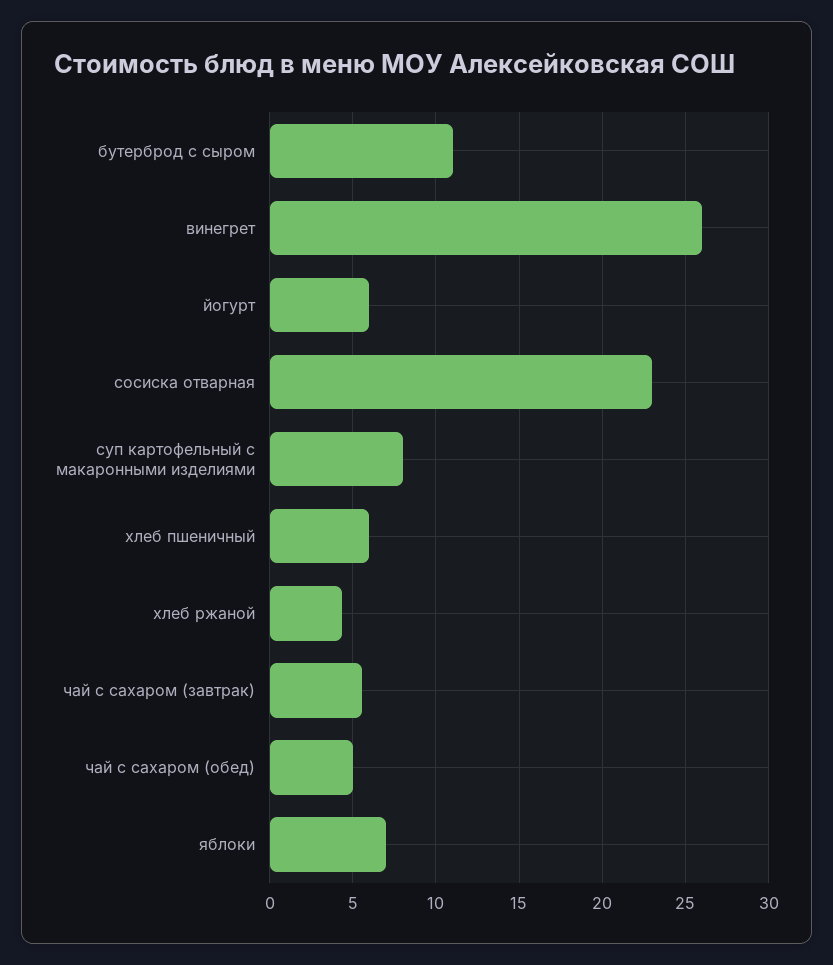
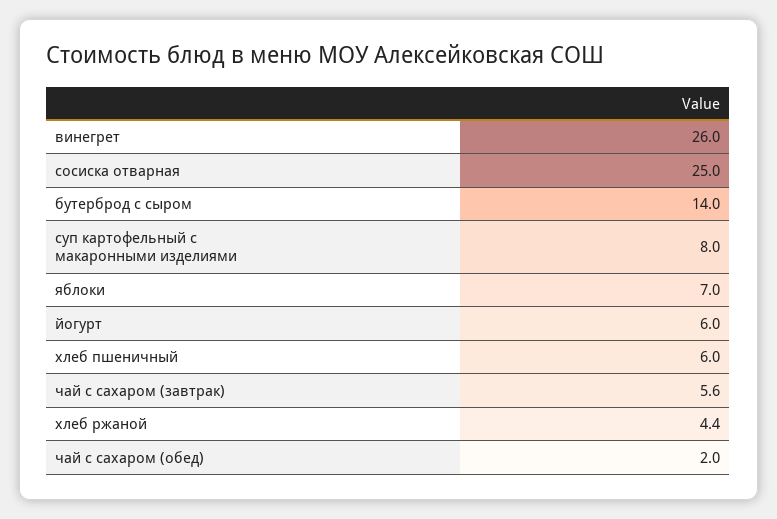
  {
-   "бутерброд с сыром": 11,
+   "бутерброд с сыром": 14,
    "винегрет": 26,
    "йогурт": 6,
-   "сосиска отварная": 23,
+   "сосиска отварная": 25,
    "суп картофельный с макаронными изделиями": 8,
    "хлеб пшеничный": 6,
    "хлеб ржаной": 4.4,
    "чай с сахаром (завтрак)": 5.6,
-   "чай с сахаром (обед)": 5,
+   "чай с сахаром (обед)": 2,
    "яблоки": 7
  }

